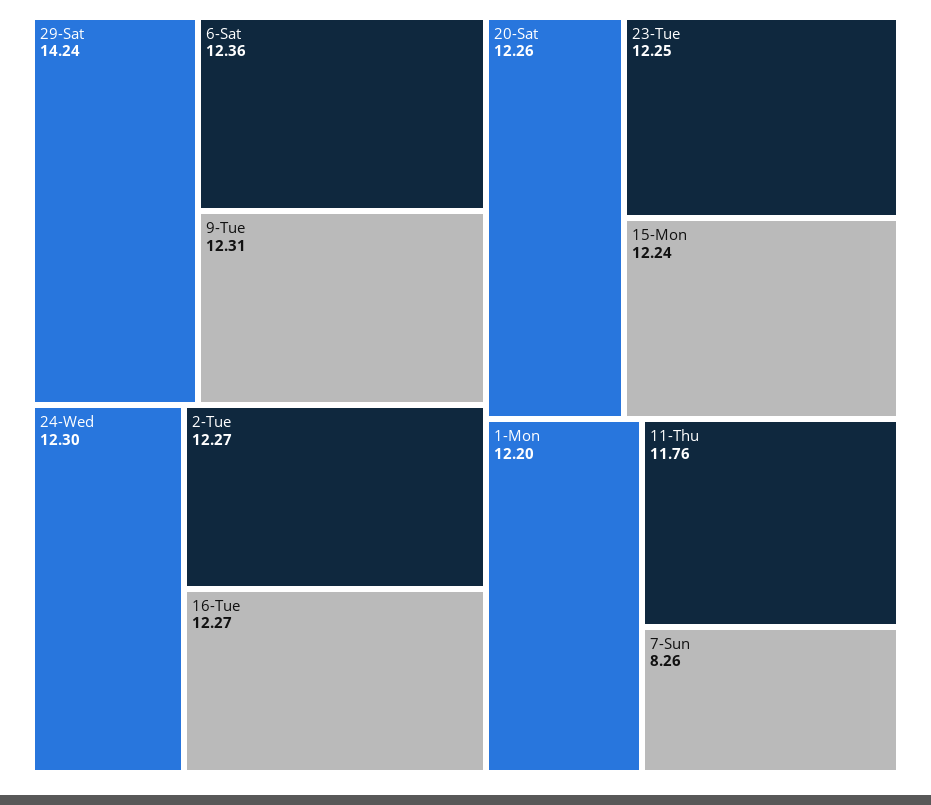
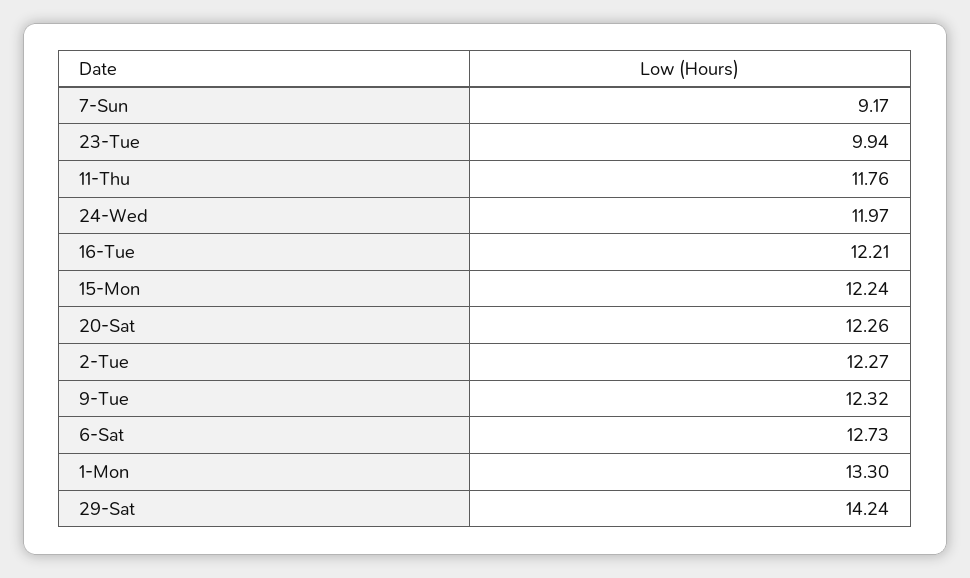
  {
    "29-Sat": 14.24,
-   "6-Sat": 12.36,
+   "6-Sat": 12.73,
-   "9-Tue": 12.31,
+   "9-Tue": 12.32,
-   "24-Wed": 12.3,
+   "24-Wed": 11.97,
    "2-Tue": 12.27,
-   "16-Tue": 12.27,
+   "16-Tue": 12.21,
    "20-Sat": 12.26,
-   "23-Tue": 12.25,
+   "23-Tue": 9.94,
    "15-Mon": 12.24,
-   "1-Mon": 12.2,
+   "1-Mon": 13.3,
    "11-Thu": 11.76,
-   "7-Sun": 8.26
+   "7-Sun": 9.17
  }

